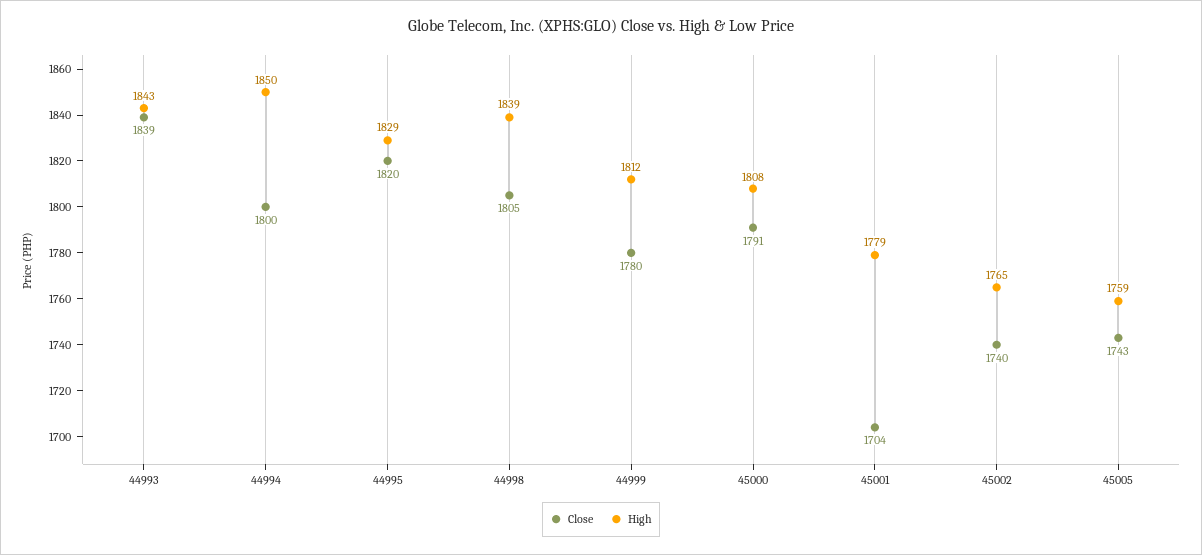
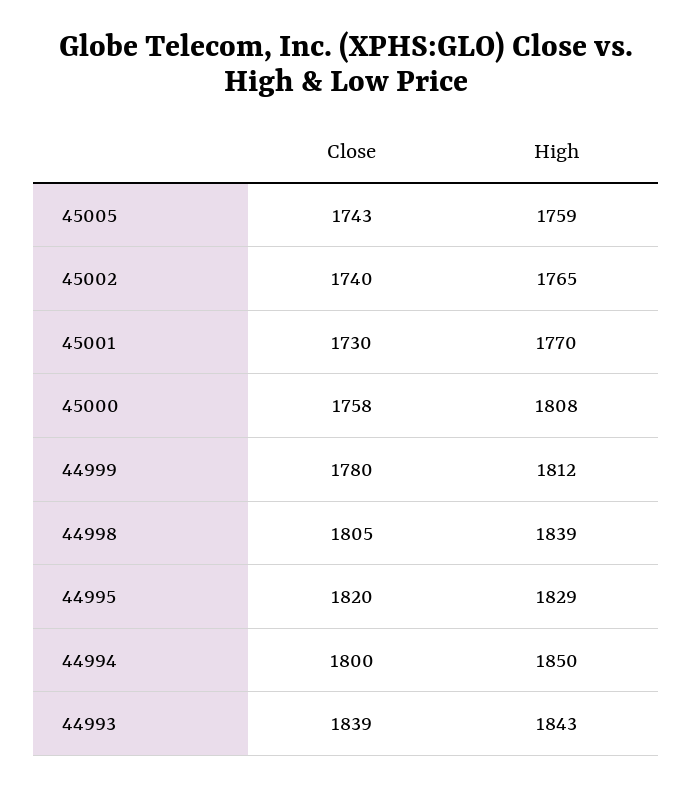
  {
    "Close": {
      "44993": 1839,
      "44994": 1800,
      "44995": 1820,
      "44998": 1805,
      "44999": 1780,
-     "45000": 1791,
+     "45000": 1758,
-     "45001": 1704,
+     "45001": 1730,
      "45002": 1740,
      "45005": 1743
    },
    "High": {
      "44993": 1843,
      "44994": 1850,
      "44995": 1829,
      "44998": 1839,
      "44999": 1812,
      "45000": 1808,
-     "45001": 1779,
+     "45001": 1770,
      "45002": 1765,
      "45005": 1759
    }
  }

